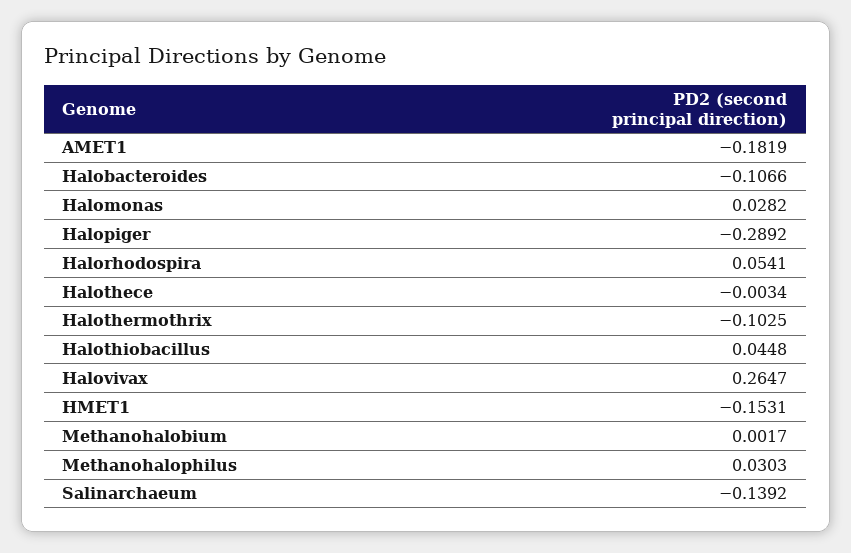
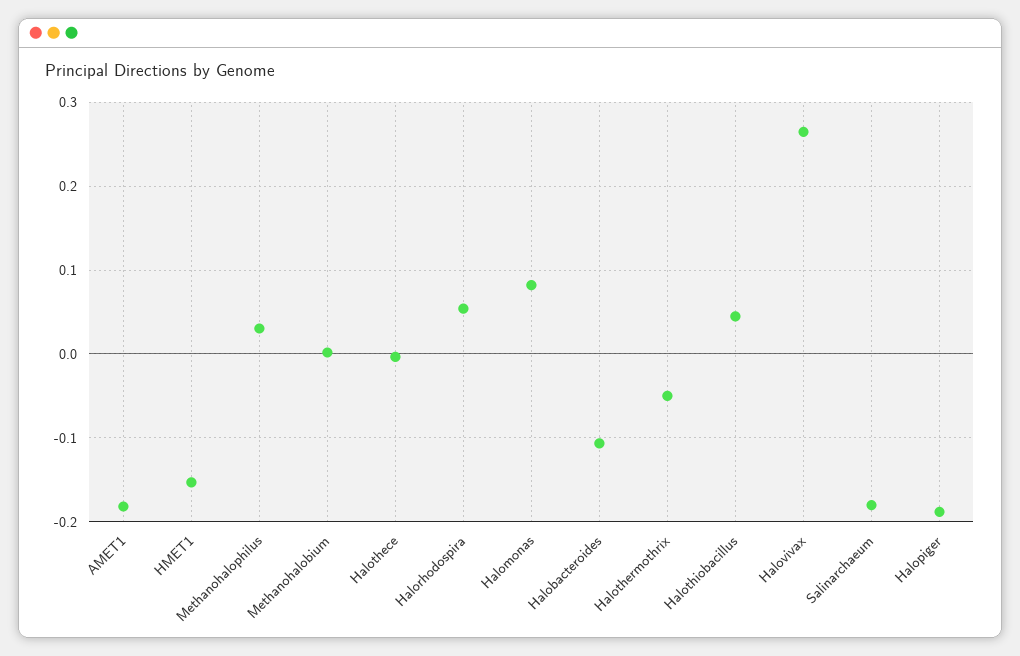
  {
    "AMET1": -0.1819,
    "Halobacteroides": -0.1066,
-   "Halomonas": 0.0282,
+   "Halomonas": 0.08,
-   "Halopiger": -0.2892,
+   "Halopiger": -0.19,
    "Halorhodospira": 0.0541,
    "Halothece": -0.0034,
-   "Halothermothrix": -0.1025,
+   "Halothermothrix": -0.05,
    "Halothiobacillus": 0.0448,
    "Halovivax": 0.2647,
    "HMET1": -0.1531,
    "Methanohalobium": 0.0017,
    "Methanohalophilus": 0.0303,
-   "Salinarchaeum": -0.1392
+   "Salinarchaeum": -0.18
  }

